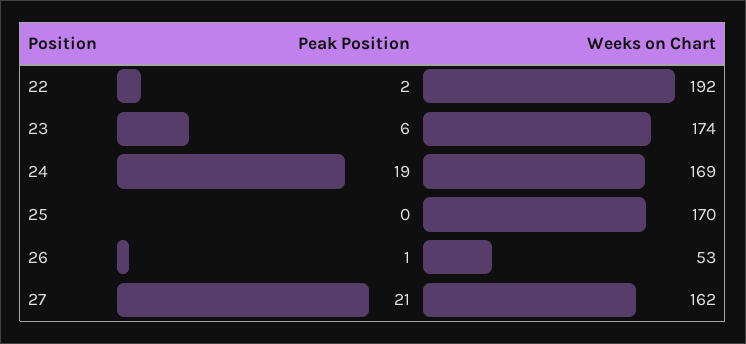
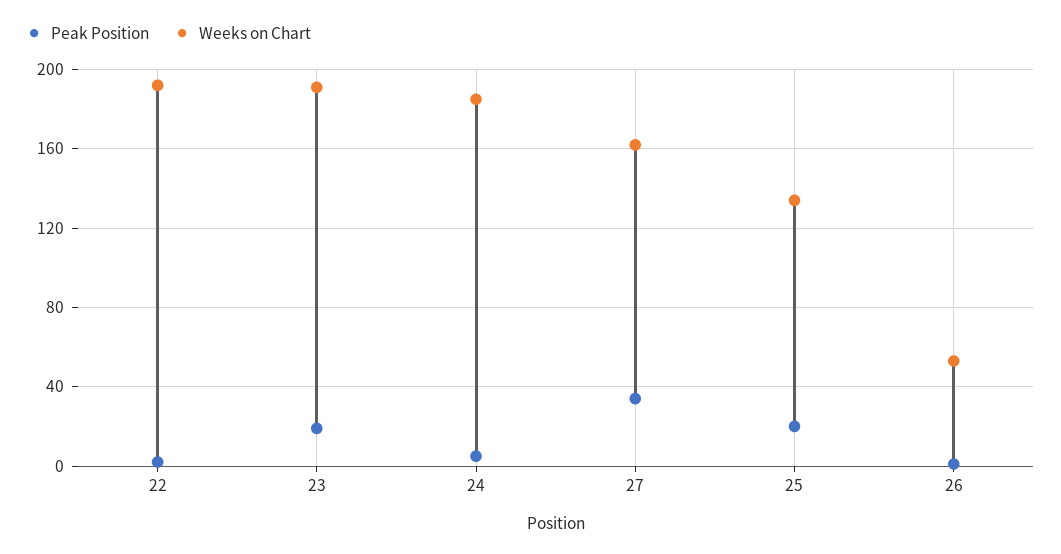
  {
    "Peak Position": {
      "22": 2,
-     "23": 6,
+     "23": 20,
-     "24": 19,
+     "24": 5,
-     "25": 0,
+     "25": 20,
      "26": 1,
-     "27": 21
+     "27": 35
    },
    "Weeks on Chart": {
      "22": 192,
-     "23": 174,
+     "23": 190,
-     "24": 169,
+     "24": 185,
-     "25": 170,
+     "25": 135,
      "26": 53,
      "27": 162
    }
  }

